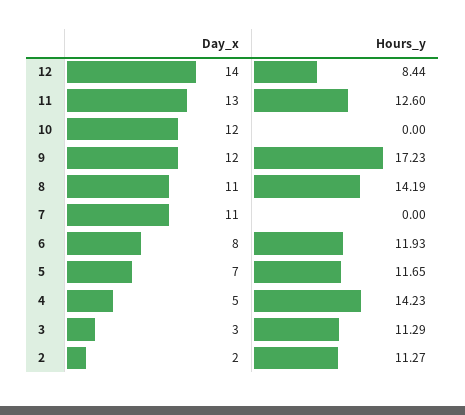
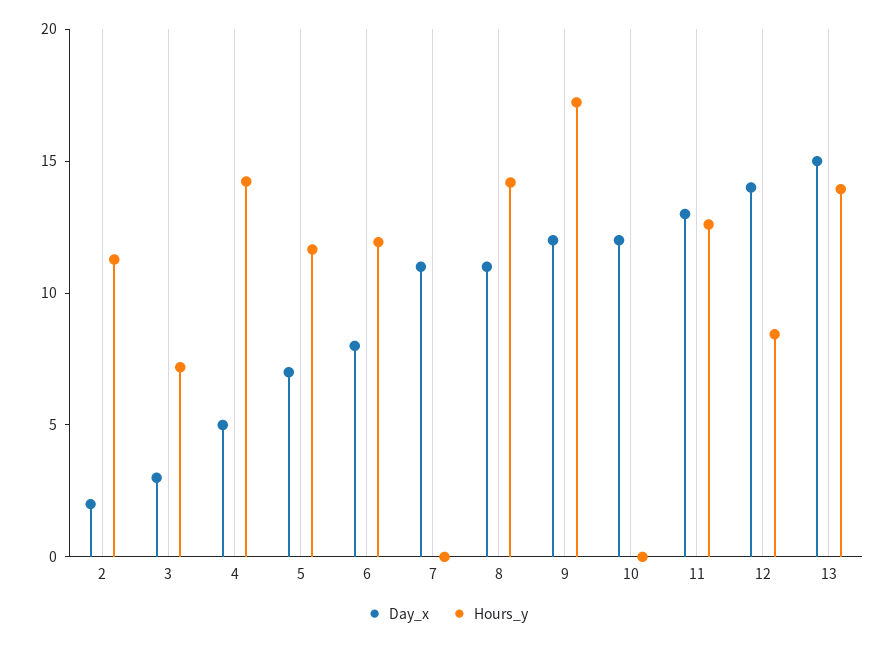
  {
    "Day_x": {
      "12": 14,
      "11": 13,
      "10": 12,
      "9": 12,
      "8": 11,
      "7": 11,
      "6": 8,
      "5": 7,
      "4": 5,
      "3": 3,
-     "2": 2
+     "2": 2,
+     "13": 15
    },
    "Hours_y": {
      "12": 8.44,
      "11": 12.6,
      "10": 0,
      "9": 17.23,
      "8": 14.19,
      "7": 0,
      "6": 11.93,
      "5": 11.65,
      "4": 14.23,
-     "3": 11.29,
+     "3": 7,
-     "2": 11.27
+     "2": 11.27,
+     "13": 14
    }
  }

